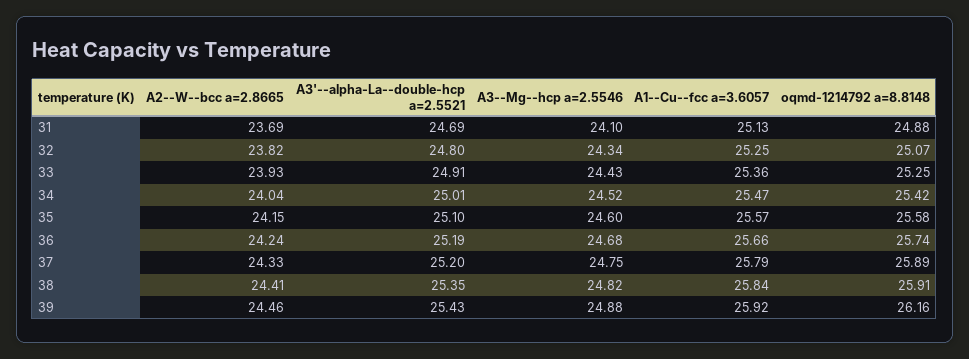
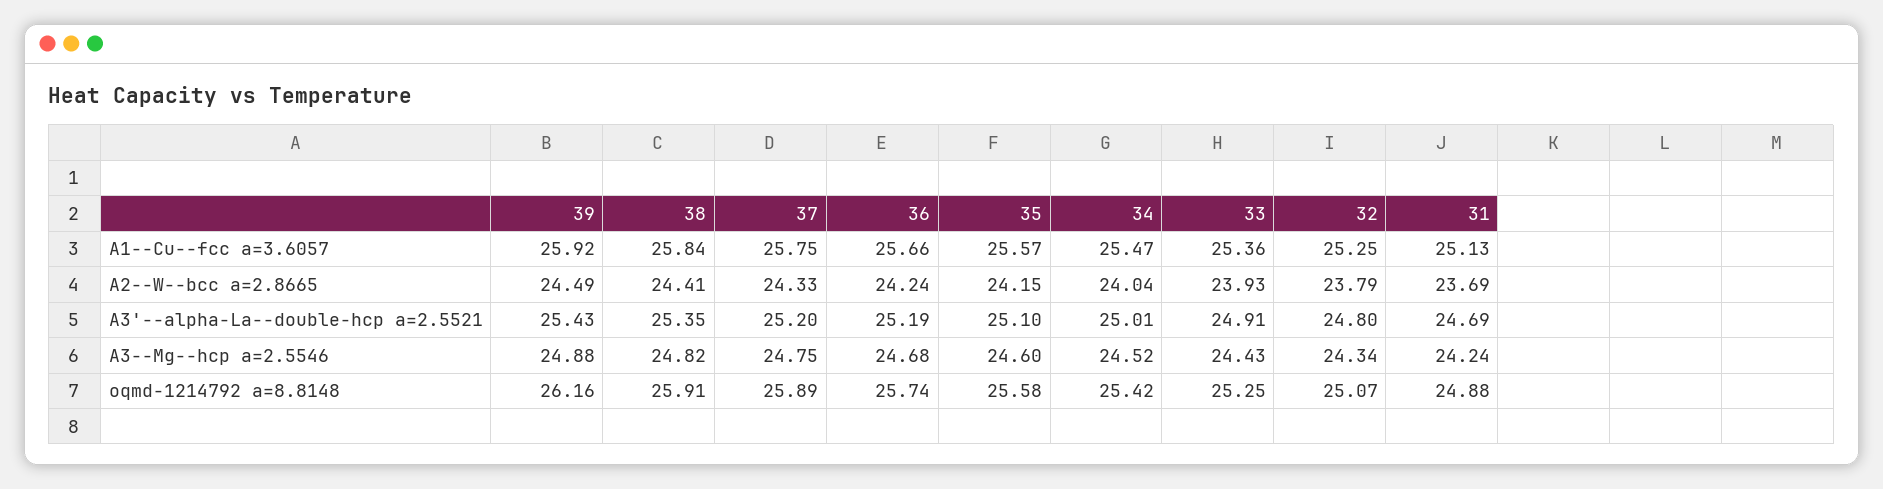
  {
    "A2--W--bcc a=2.8665": {
      "31": 23.69,
-     "32": 23.82,
+     "32": 23.79,
      "33": 23.93,
      "34": 24.04,
      "35": 24.15,
      "36": 24.24,
      "37": 24.33,
      "38": 24.41,
-     "39": 24.46
+     "39": 24.49
    },
    "A3'--alpha-La--double-hcp a=2.5521": {
      "31": 24.69,
      "32": 24.8,
      "33": 24.91,
      "34": 25.01,
      "35": 25.1,
      "36": 25.19,
      "37": 25.2,
      "38": 25.35,
      "39": 25.43
    },
    "A3--Mg--hcp a=2.5546": {
-     "31": 24.1,
+     "31": 24.24,
      "32": 24.34,
      "33": 24.43,
      "34": 24.52,
      "35": 24.6,
      "36": 24.68,
      "37": 24.75,
      "38": 24.82,
      "39": 24.88
    },
    "A1--Cu--fcc a=3.6057": {
      "31": 25.13,
      "32": 25.25,
      "33": 25.36,
      "34": 25.47,
      "35": 25.57,
      "36": 25.66,
-     "37": 25.79,
+     "37": 25.75,
      "38": 25.84,
      "39": 25.92
    },
    "oqmd-1214792 a=8.8148": {
      "31": 24.88,
      "32": 25.07,
      "33": 25.25,
      "34": 25.42,
      "35": 25.58,
      "36": 25.74,
      "37": 25.89,
      "38": 25.91,
      "39": 26.16
    }
  }

